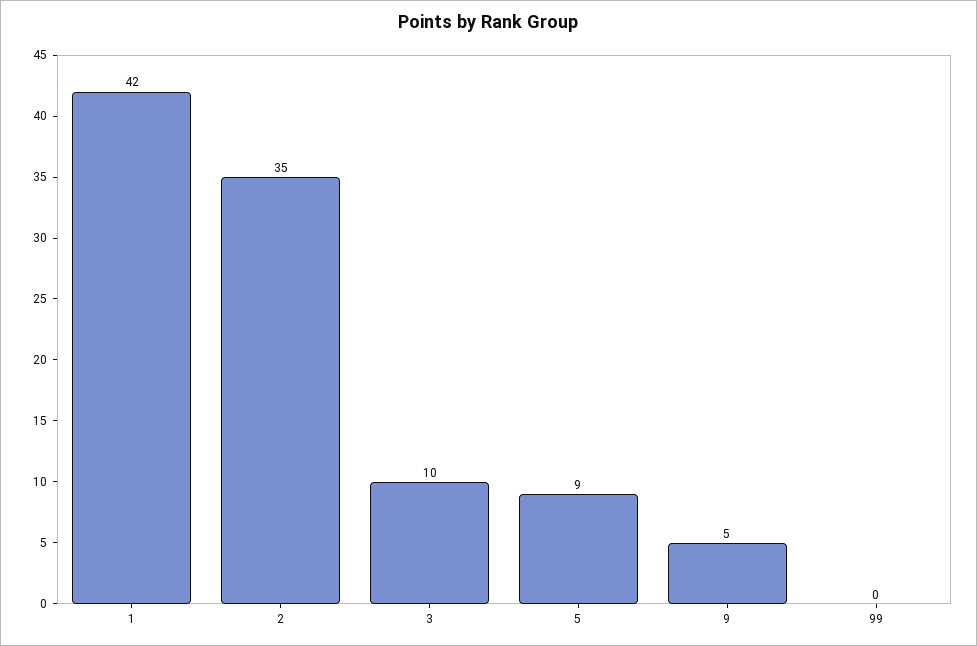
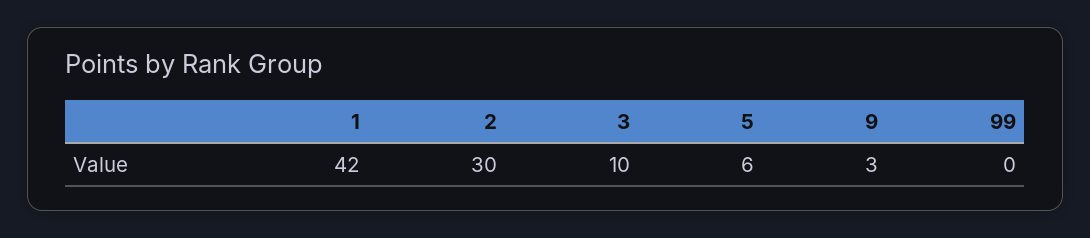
  {
    "1": 42,
-   "2": 35,
+   "2": 30,
    "3": 10,
-   "5": 9,
+   "5": 6,
-   "9": 5,
+   "9": 3,
    "99": 0
  }

